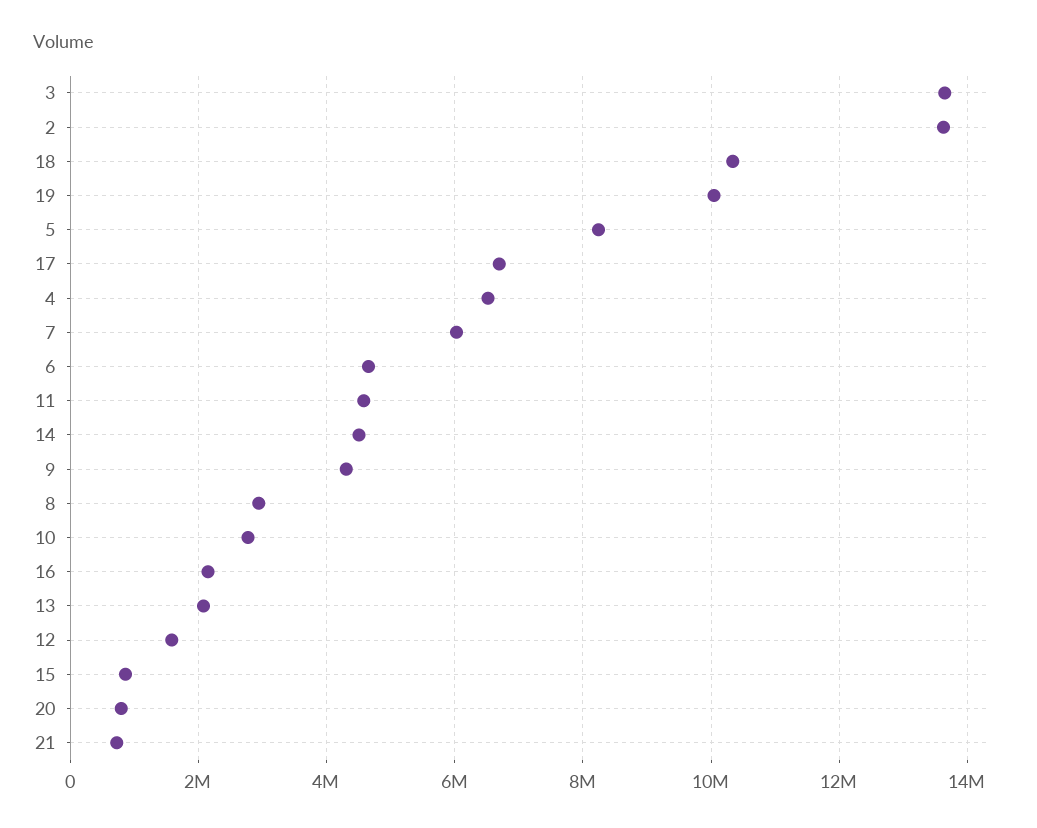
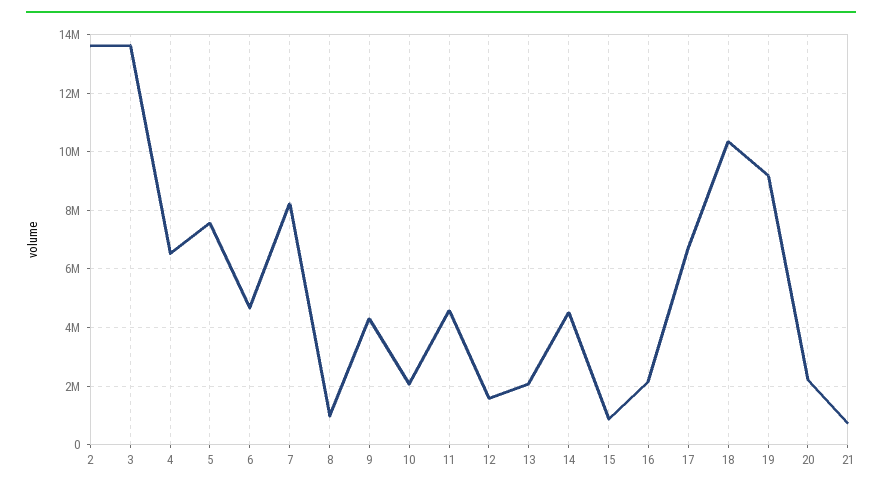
  {
    "3": 13600000,
    "2": 13600000,
    "18": 10400000,
-   "19": 10000000,
+   "19": 9250000,
-   "5": 8200000,
+   "5": 7500000,
    "17": 6600000,
    "4": 6600000,
-   "7": 6000000,
+   "7": 8250000,
    "6": 4600000,
    "11": 4600000,
    "14": 4600000,
    "9": 4400000,
-   "8": 3000000,
+   "8": 1000000,
-   "10": 2800000,
+   "10": 2000000,
    "16": 2200000,
    "13": 2000000,
    "12": 1600000,
    "15": 800000,
-   "20": 800000,
+   "20": 2250000,
    "21": 800000
  }

